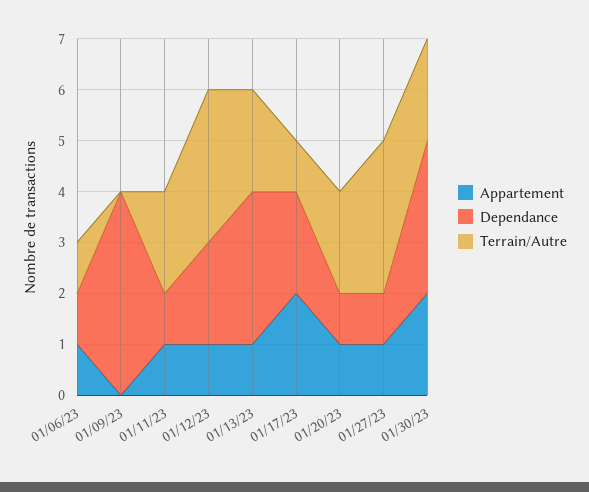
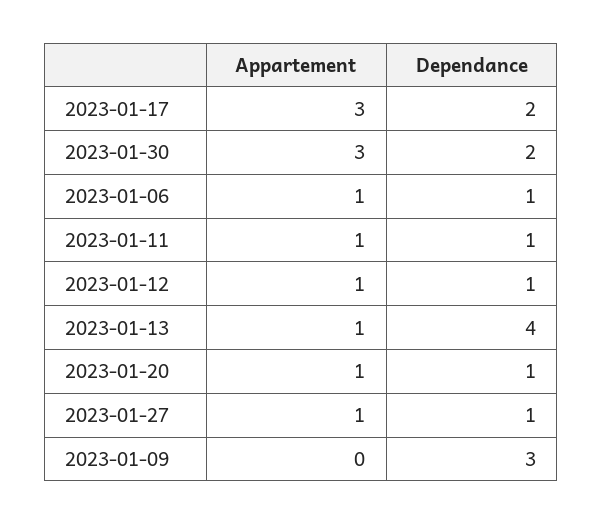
  {
    "Appartement": {
      "01/06/23": 1,
      "01/09/23": 0,
      "01/11/23": 1,
      "01/12/23": 1,
      "01/13/23": 1,
-     "01/17/23": 2,
+     "01/17/23": 3,
      "01/20/23": 1,
      "01/27/23": 1,
-     "01/30/23": 2
+     "01/30/23": 3
    },
    "Dependance": {
      "01/06/23": 1,
-     "01/09/23": 4,
+     "01/09/23": 3,
      "01/11/23": 1,
-     "01/12/23": 2,
+     "01/12/23": 1,
-     "01/13/23": 3,
+     "01/13/23": 4,
      "01/17/23": 2,
      "01/20/23": 1,
      "01/27/23": 1,
-     "01/30/23": 3
+     "01/30/23": 2
-   },
+   }
-   "Terrain/Autre": {
-     "01/06/23": 1,
-     "01/09/23": 0,
-     "01/11/23": 2,
-     "01/12/23": 3,
-     "01/13/23": 2,
-     "01/17/23": 1,
-     "01/20/23": 2,
-     "01/27/23": 3,
-     "01/30/23": 2
-   }
  }

